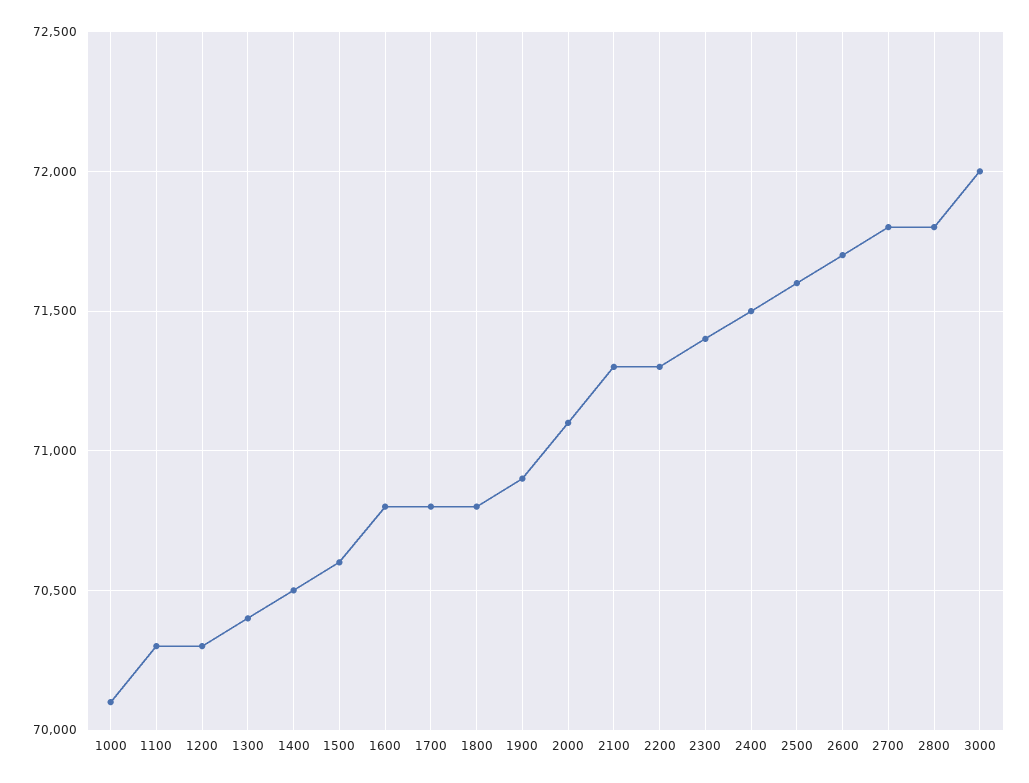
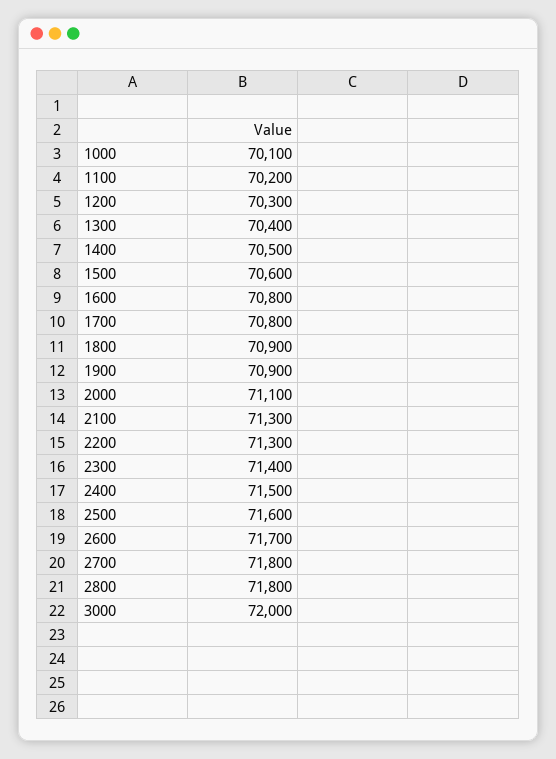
  {
    "1000": 70100,
-   "1100": 70300,
+   "1100": 70200,
    "1200": 70300,
    "1300": 70400,
    "1400": 70500,
    "1500": 70600,
    "1600": 70800,
    "1700": 70800,
-   "1800": 70800,
+   "1800": 70900,
    "1900": 70900,
    "2000": 71100,
    "2100": 71300,
    "2200": 71300,
    "2300": 71400,
    "2400": 71500,
    "2500": 71600,
    "2600": 71700,
    "2700": 71800,
    "2800": 71800,
    "3000": 72000
  }

